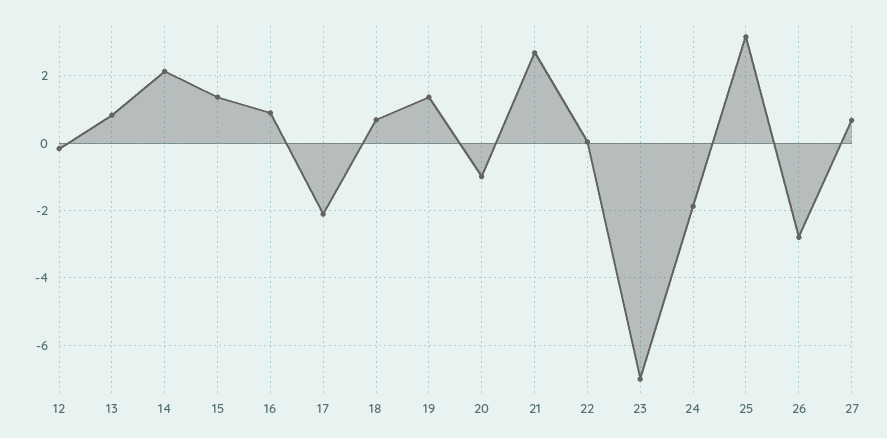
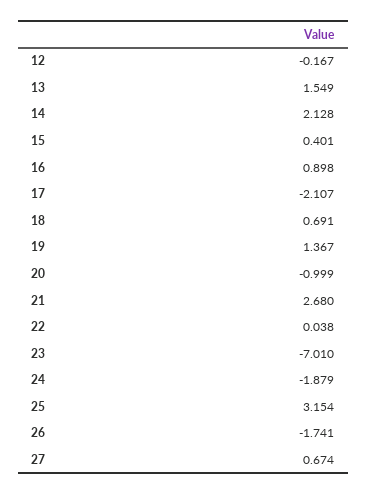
  {
    "12": -0.167,
-   "13": 0.8,
+   "13": 1.549,
    "14": 2.128,
-   "15": 1.4,
+   "15": 0.401,
    "16": 0.898,
    "17": -2.107,
    "18": 0.691,
    "19": 1.367,
    "20": -0.999,
    "21": 2.68,
    "22": 0.038,
    "23": -7.01,
    "24": -1.879,
    "25": 3.154,
-   "26": -2.8,
+   "26": -1.741,
    "27": 0.674
  }

